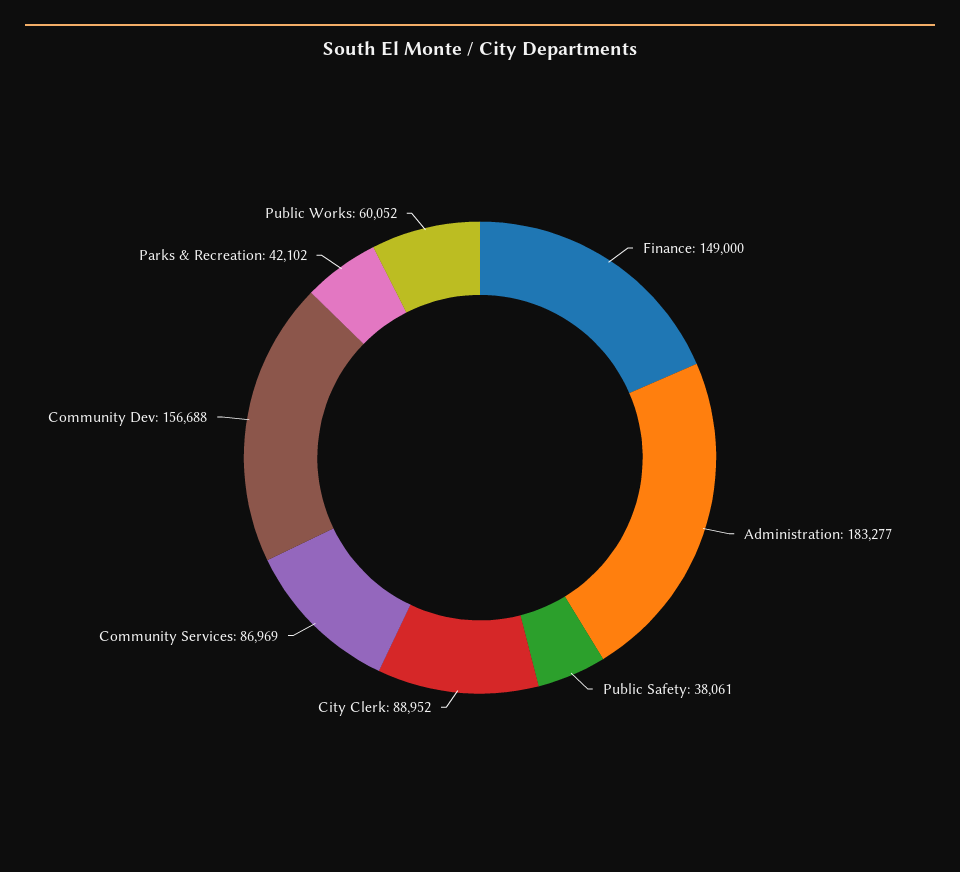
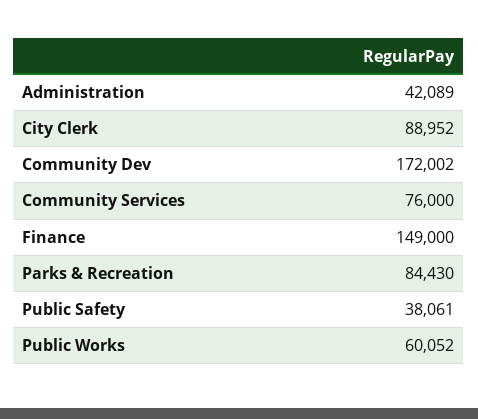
  {
    "Finance": 149000,
-   "Administration": 183277,
+   "Administration": 42089,
    "Public Safety": 38061,
    "City Clerk": 88952,
-   "Community Services": 86969,
+   "Community Services": 76000,
-   "Community Dev": 156688,
+   "Community Dev": 172002,
-   "Parks & Recreation": 42102,
+   "Parks & Recreation": 84430,
    "Public Works": 60052
  }

